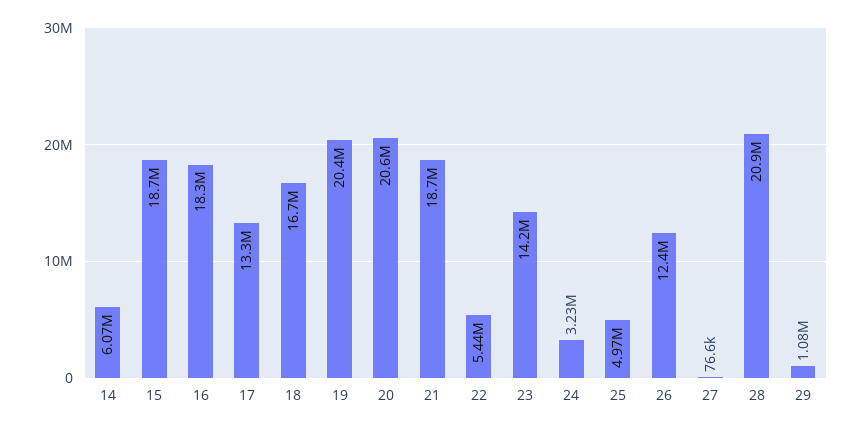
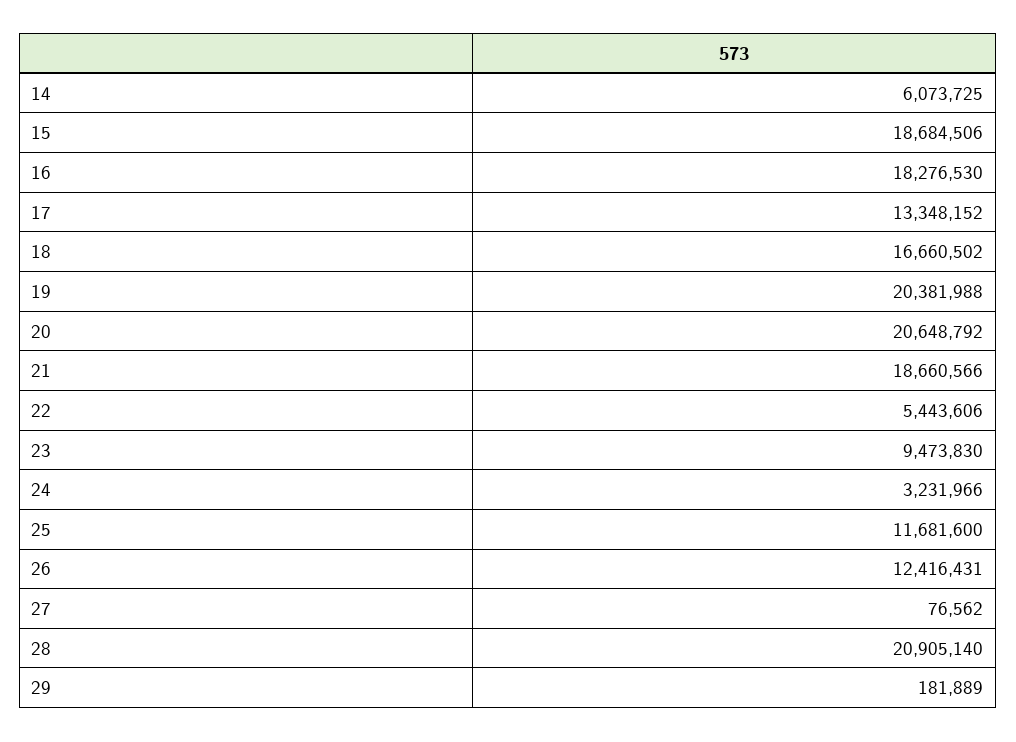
  {
    "14": 6073725,
    "15": 18684506,
    "16": 18276530,
    "17": 13348152,
    "18": 16660502,
    "19": 20381988,
    "20": 20648792,
    "21": 18660566,
    "22": 5443606,
-   "23": 14200000,
+   "23": 9473830,
    "24": 3231966,
-   "25": 4970000,
+   "25": 11681600,
    "26": 12416431,
    "27": 76562,
    "28": 20905140,
-   "29": 1080000
+   "29": 181889
  }

